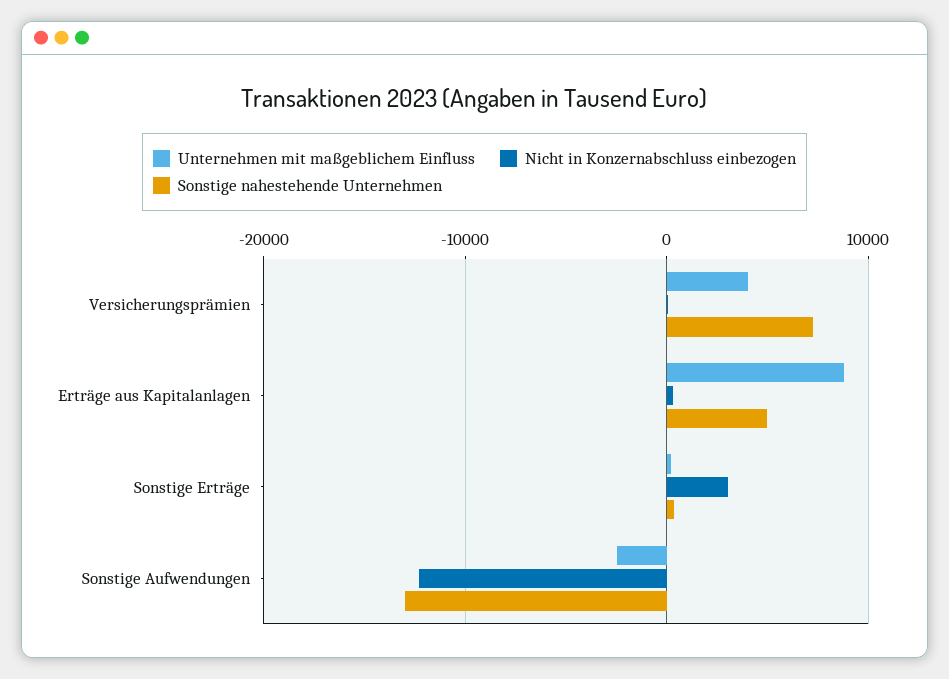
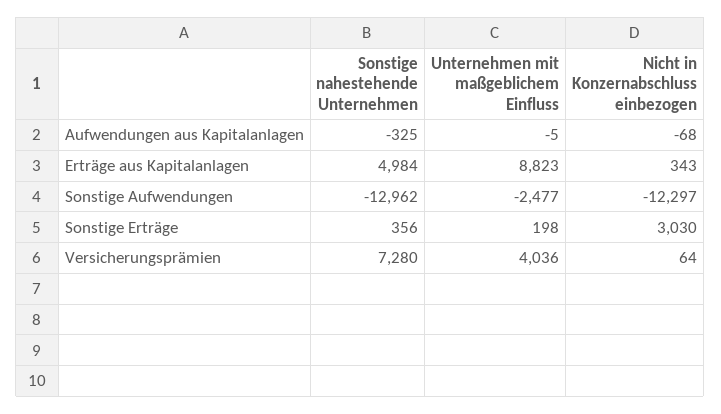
  {
    "Unternehmen mit maßgeblichem Einfluss": {
      "Versicherungsprämien": 4036,
      "Erträge aus Kapitalanlagen": 8823,
      "Sonstige Erträge": 198,
-     "Sonstige Aufwendungen": -2477
+     "Sonstige Aufwendungen": -2477,
+     "Aufwendungen aus Kapitalanlagen": -5
    },
    "Nicht in Konzernabschluss einbezogen": {
      "Versicherungsprämien": 64,
      "Erträge aus Kapitalanlagen": 343,
      "Sonstige Erträge": 3030,
-     "Sonstige Aufwendungen": -12297
+     "Sonstige Aufwendungen": -12297,
+     "Aufwendungen aus Kapitalanlagen": -68
    },
    "Sonstige nahestehende Unternehmen": {
      "Versicherungsprämien": 7280,
      "Erträge aus Kapitalanlagen": 4984,
      "Sonstige Erträge": 356,
-     "Sonstige Aufwendungen": -12962
+     "Sonstige Aufwendungen": -12962,
+     "Aufwendungen aus Kapitalanlagen": -325
    }
  }

